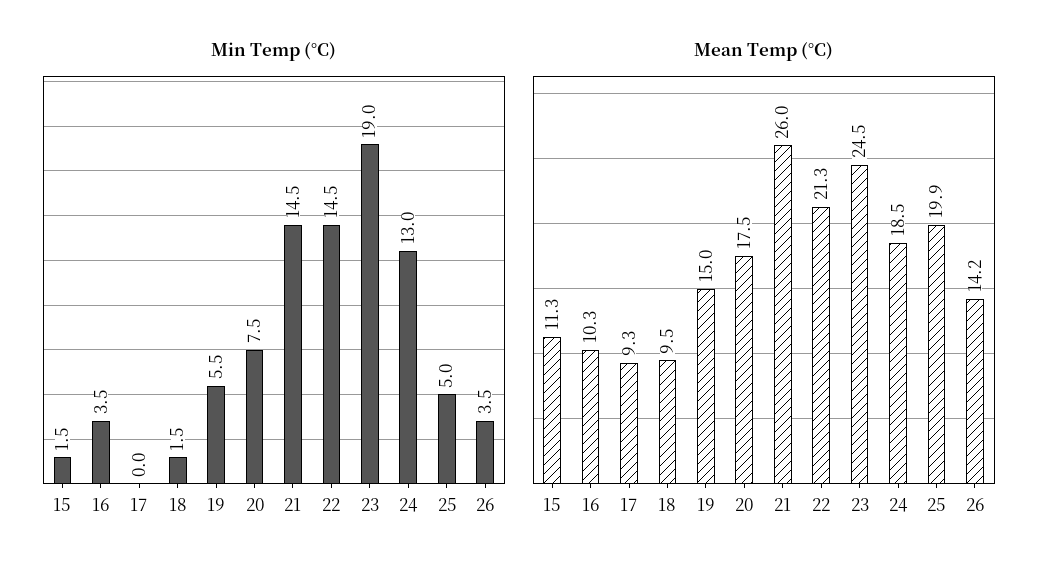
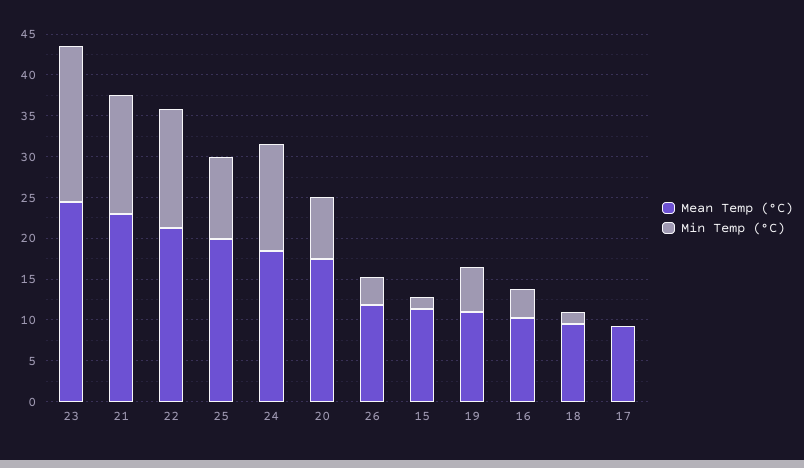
  {
    "Min Temp (°C)": {
      "15": 1.5,
      "16": 3.5,
      "17": 0,
      "18": 1.5,
      "19": 5.5,
      "20": 7.5,
      "21": 14.5,
      "22": 14.5,
      "23": 19,
      "24": 13,
-     "25": 5,
+     "25": 10,
      "26": 3.5
    },
    "Mean Temp (°C)": {
      "15": 11.3,
      "16": 10.3,
      "17": 9.3,
      "18": 9.5,
-     "19": 15,
+     "19": 11,
      "20": 17.5,
-     "21": 26,
+     "21": 23,
      "22": 21.3,
      "23": 24.5,
      "24": 18.5,
      "25": 19.9,
-     "26": 14.2
+     "26": 12
    }
  }

